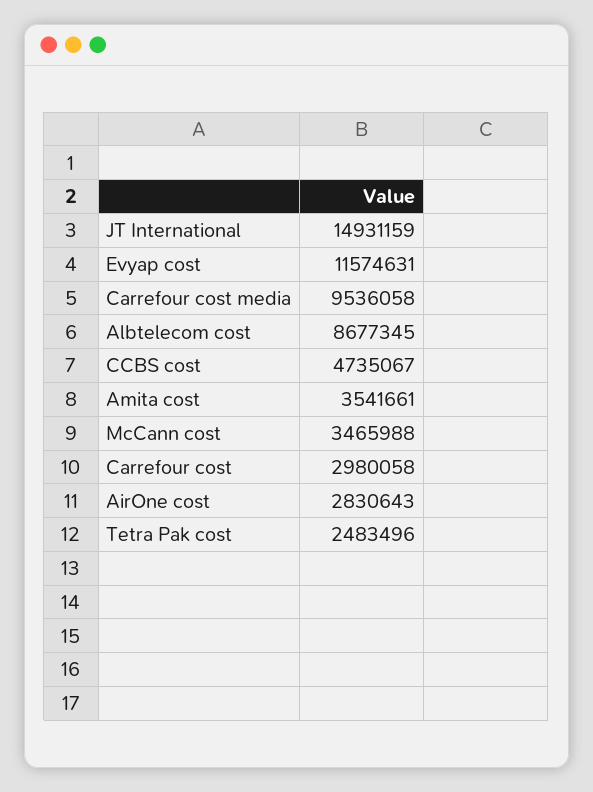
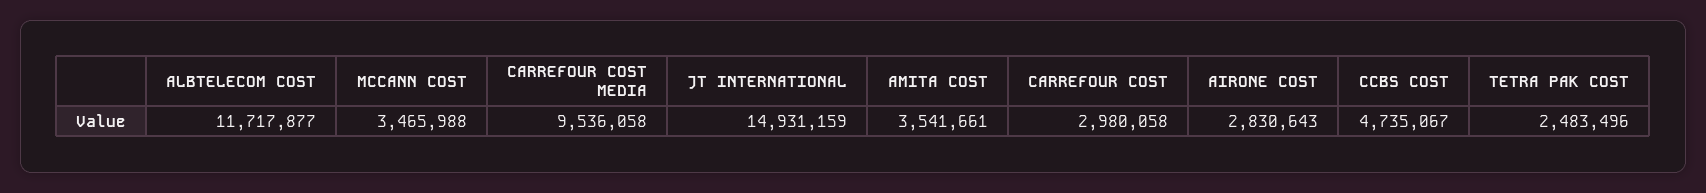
  {
    "JT International": 14931159,
-   "Evyap cost": 11574631,
    "Carrefour cost media": 9536058,
-   "Albtelecom cost": 8677345,
+   "Albtelecom cost": 11717877,
    "CCBS cost": 4735067,
    "Amita cost": 3541661,
    "McCann cost": 3465988,
    "Carrefour cost": 2980058,
    "AirOne cost": 2830643,
    "Tetra Pak cost": 2483496
  }

